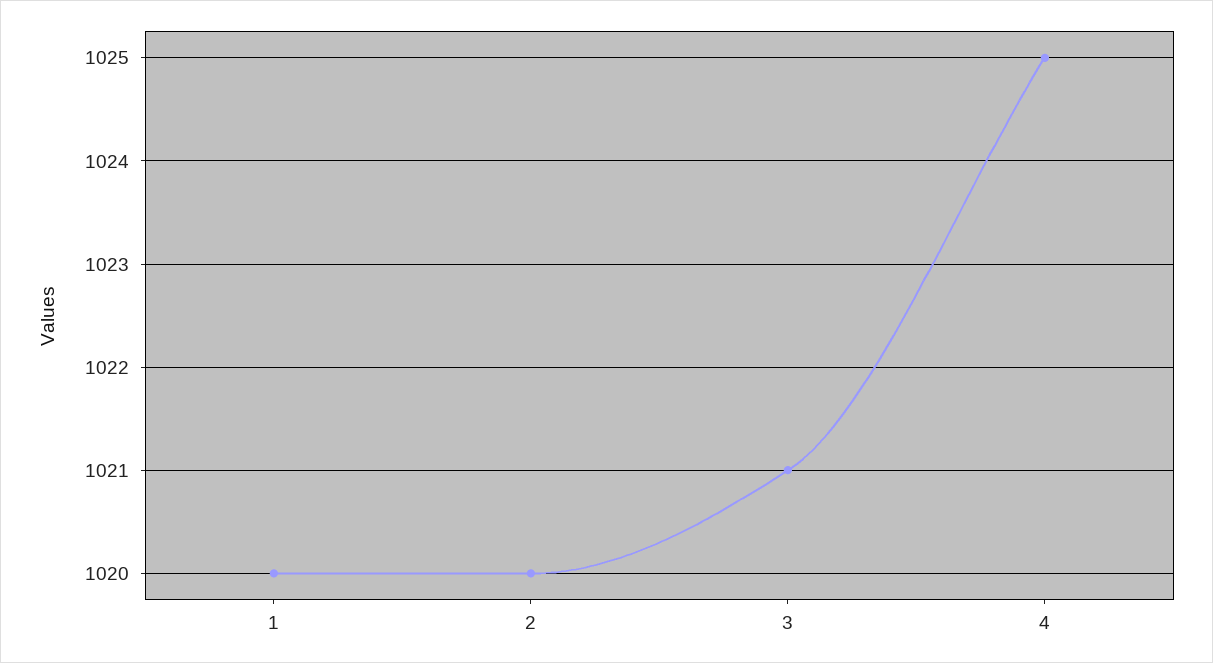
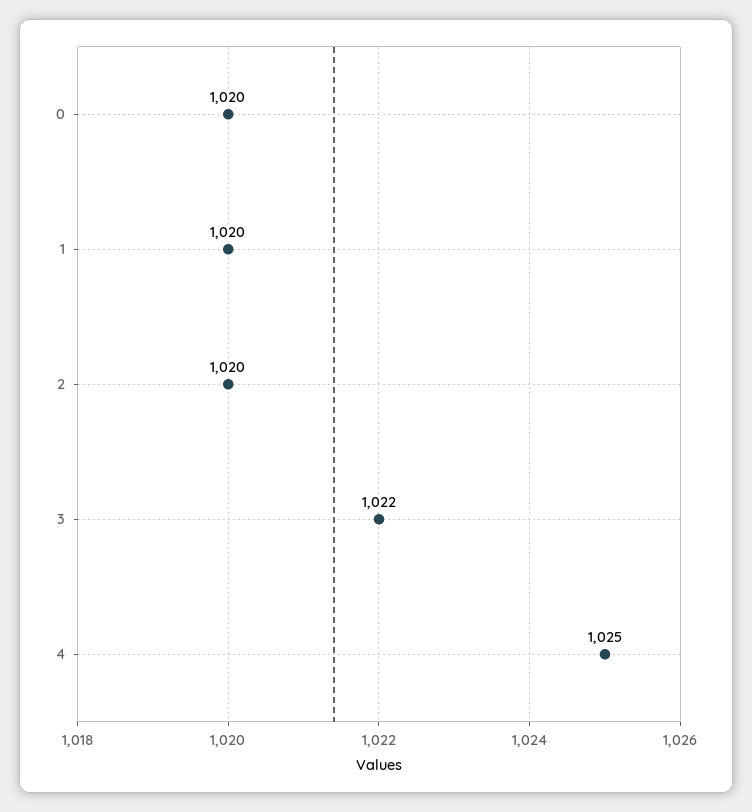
  {
    "1": 1020,
    "2": 1020,
-   "3": 1021,
+   "3": 1022,
-   "4": 1025
+   "4": 1025,
+   "0": 1020
  }

